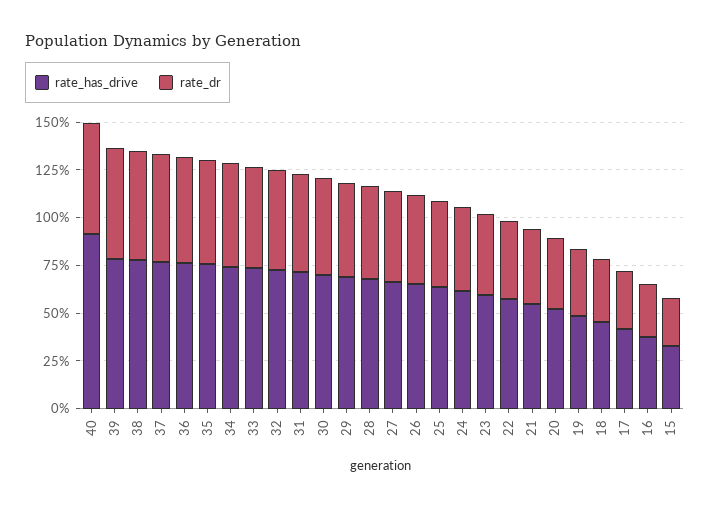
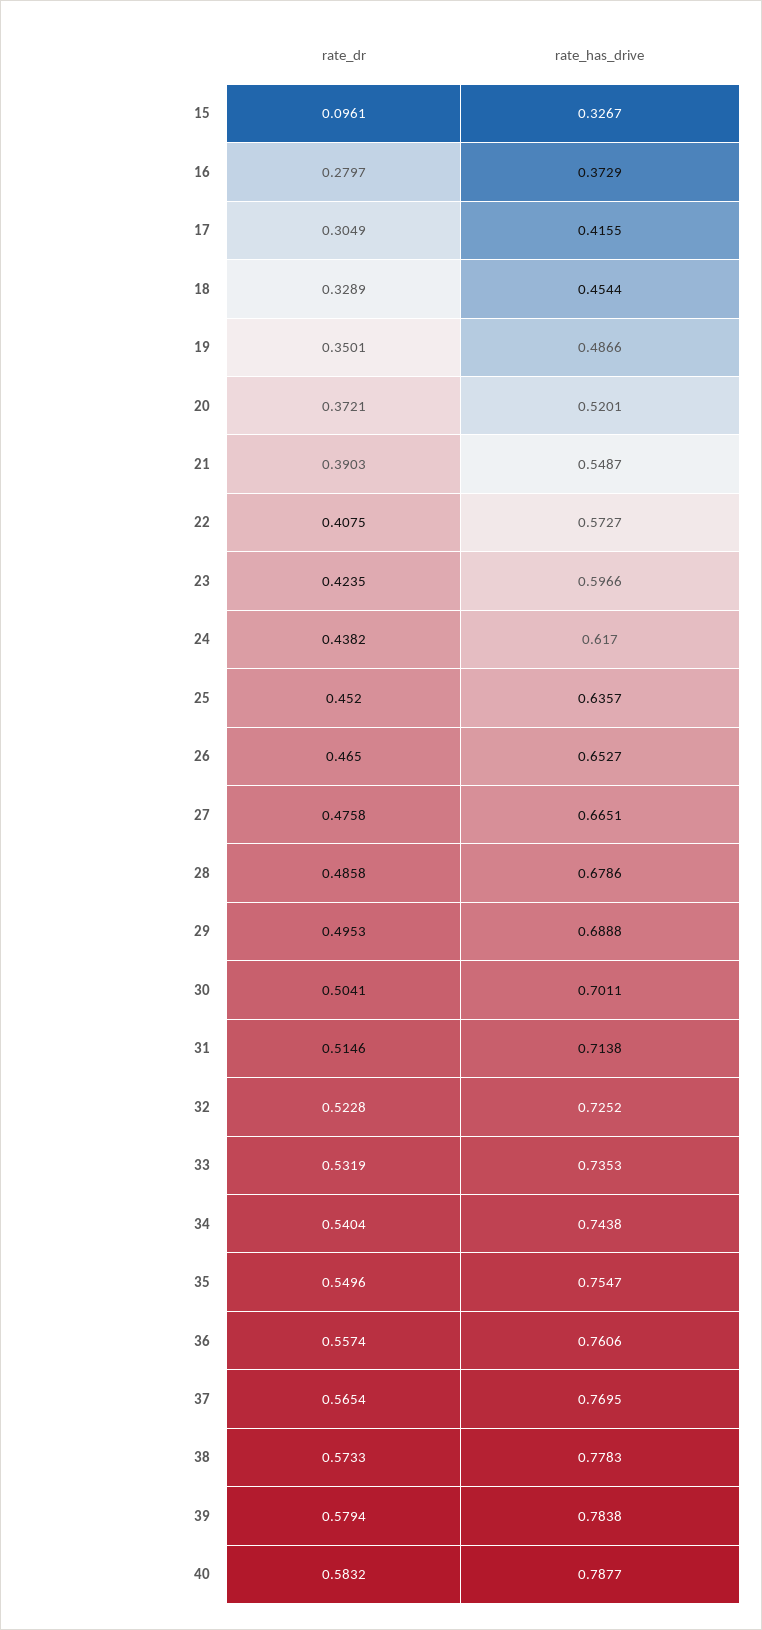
  {
    "rate_has_drive": {
-     "40": 0.9,
+     "40": 0.7877,
      "39": 0.7838,
      "38": 0.7783,
      "37": 0.7695,
      "36": 0.7606,
      "35": 0.7547,
      "34": 0.7438,
      "33": 0.7353,
      "32": 0.7252,
      "31": 0.7138,
      "30": 0.7011,
      "29": 0.6888,
      "28": 0.6786,
      "27": 0.6651,
      "26": 0.6527,
      "25": 0.6357,
      "24": 0.617,
      "23": 0.5966,
      "22": 0.5727,
      "21": 0.5487,
      "20": 0.5201,
      "19": 0.4866,
      "18": 0.4544,
      "17": 0.4155,
      "16": 0.3729,
      "15": 0.3267
    },
    "rate_dr": {
      "40": 0.5832,
      "39": 0.5794,
      "38": 0.5733,
      "37": 0.5654,
      "36": 0.5574,
      "35": 0.5496,
      "34": 0.5404,
      "33": 0.5319,
      "32": 0.5228,
      "31": 0.5146,
      "30": 0.5041,
      "29": 0.4953,
      "28": 0.4858,
      "27": 0.4758,
      "26": 0.465,
      "25": 0.452,
      "24": 0.4382,
      "23": 0.4235,
      "22": 0.4075,
      "21": 0.3903,
      "20": 0.3721,
      "19": 0.3501,
      "18": 0.3289,
      "17": 0.3049,
      "16": 0.2797,
-     "15": 0.25
+     "15": 0.0961
    }
  }

